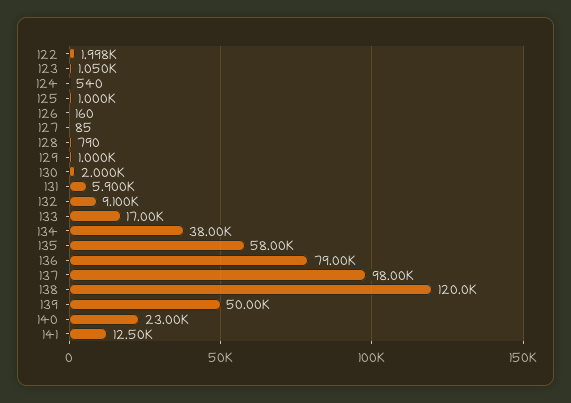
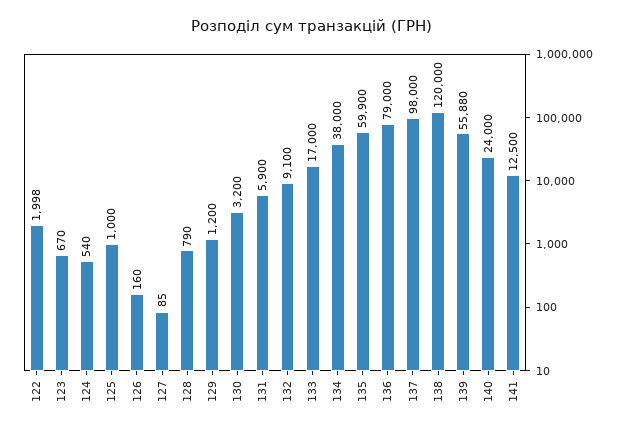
  {
    "122": 1998,
-   "123": 1050,
+   "123": 670,
    "124": 540,
    "125": 1000,
    "126": 160,
    "127": 85,
    "128": 790,
-   "129": 1000,
+   "129": 1200,
-   "130": 2000,
+   "130": 3200,
    "131": 5900,
    "132": 9100,
    "133": 17000,
    "134": 38000,
-   "135": 58000,
+   "135": 59900,
    "136": 79000,
    "137": 98000,
    "138": 120000,
-   "139": 50000,
+   "139": 55880,
-   "140": 23000,
+   "140": 24000,
    "141": 12500
  }

